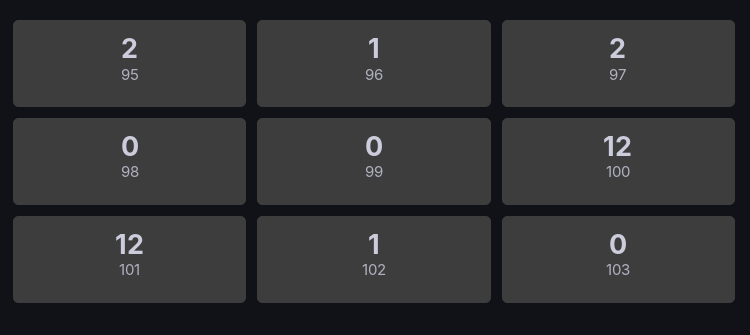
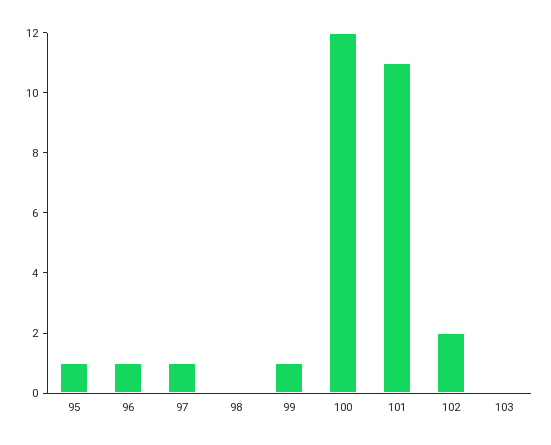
  {
-   "95": 2,
+   "95": 1,
    "96": 1,
-   "97": 2,
+   "97": 1,
    "98": 0,
-   "99": 0,
+   "99": 1,
    "100": 12,
-   "101": 12,
+   "101": 11,
-   "102": 1,
+   "102": 2,
    "103": 0
  }

